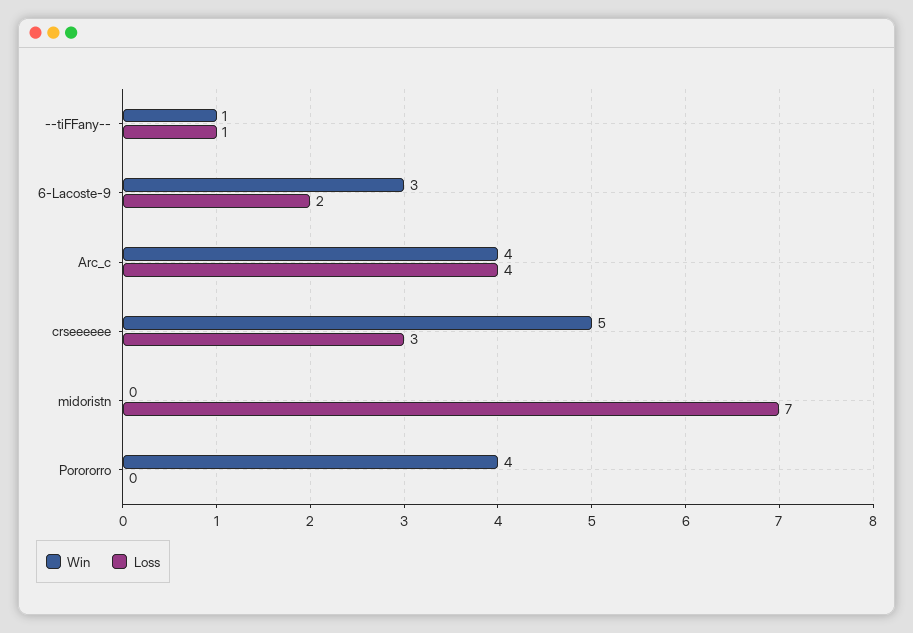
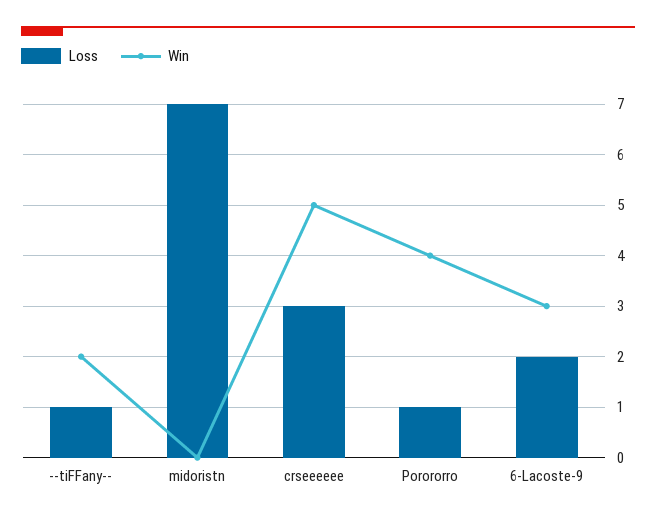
  {
    "Win": {
-     "--tiFFany--": 1,
+     "--tiFFany--": 2,
      "6-Lacoste-9": 3,
-     "Arc_c": 4,
      "crseeeeee": 5,
      "midoristn": 0,
      "Porororro": 4
    },
    "Loss": {
      "--tiFFany--": 1,
      "6-Lacoste-9": 2,
-     "Arc_c": 4,
      "crseeeeee": 3,
      "midoristn": 7,
-     "Porororro": 0
+     "Porororro": 1
    }
  }

